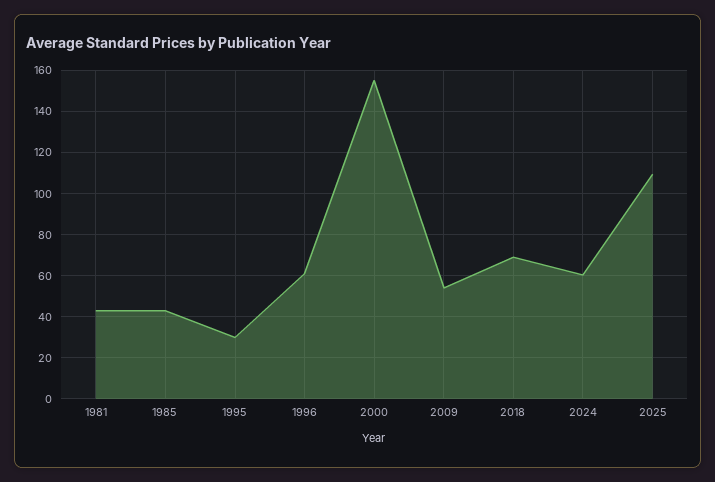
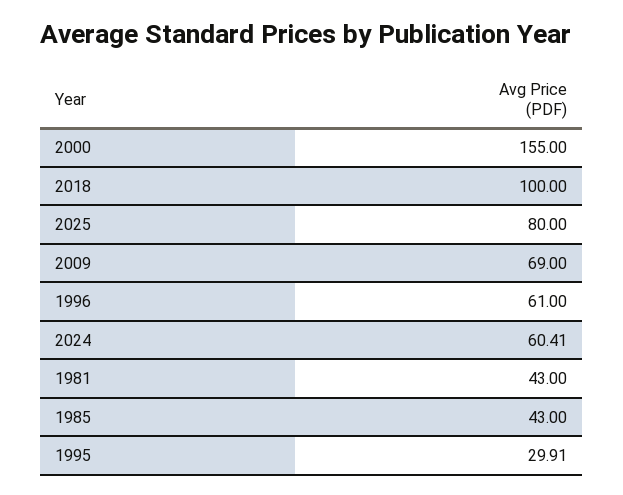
  {
    "1981": 43,
    "1985": 43,
    "1995": 29.91,
    "1996": 61,
    "2000": 155,
-   "2009": 55,
+   "2009": 69,
-   "2018": 70,
+   "2018": 100,
    "2024": 60.41,
-   "2025": 110
+   "2025": 80
  }

